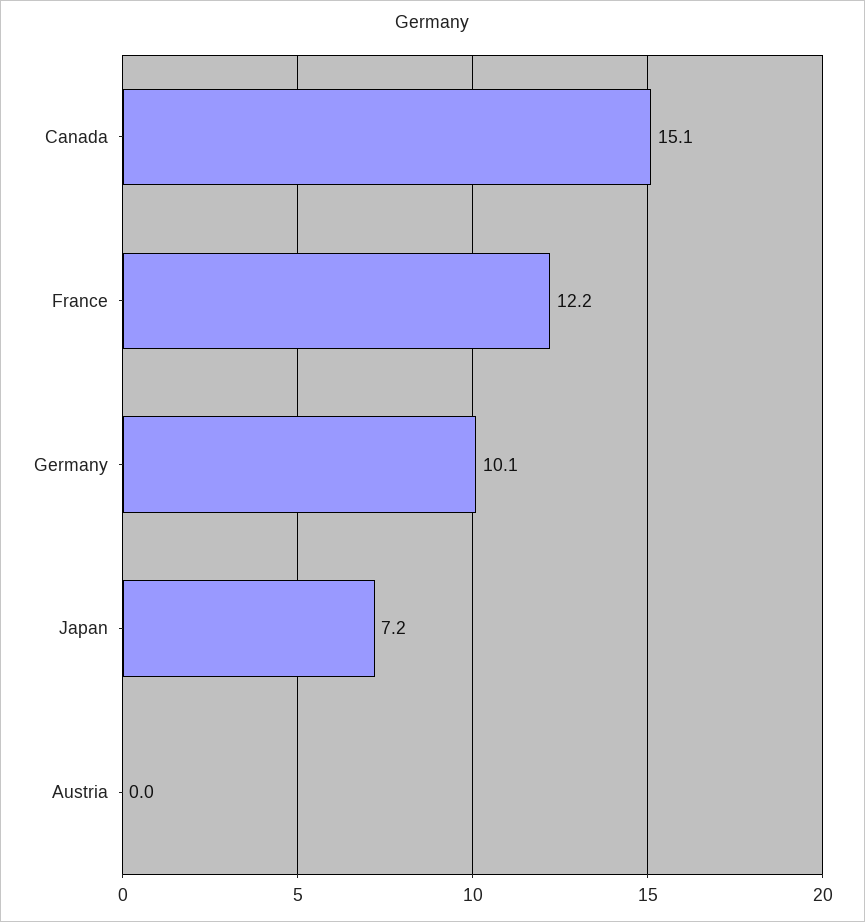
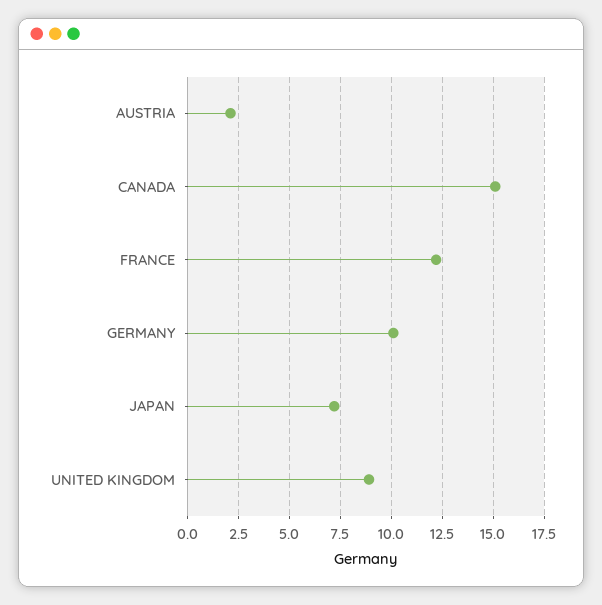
  {
    "Canada": 15.1,
    "France": 12.2,
    "Germany": 10.1,
    "Japan": 7.2,
-   "Austria": 0
+   "Austria": 2,
+   "UNITED KINGDOM": 9
  }

